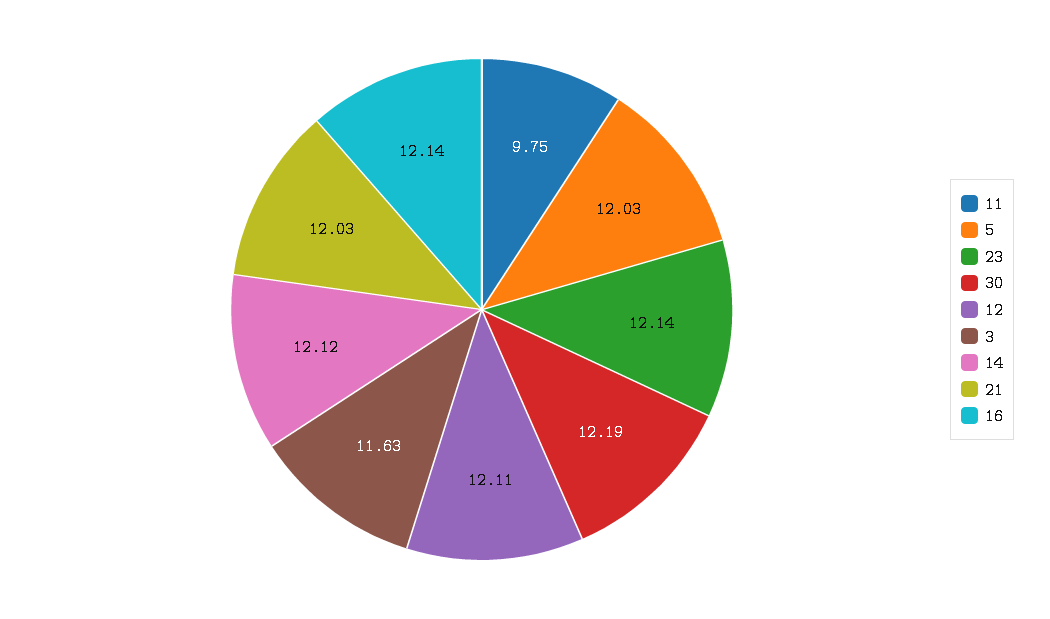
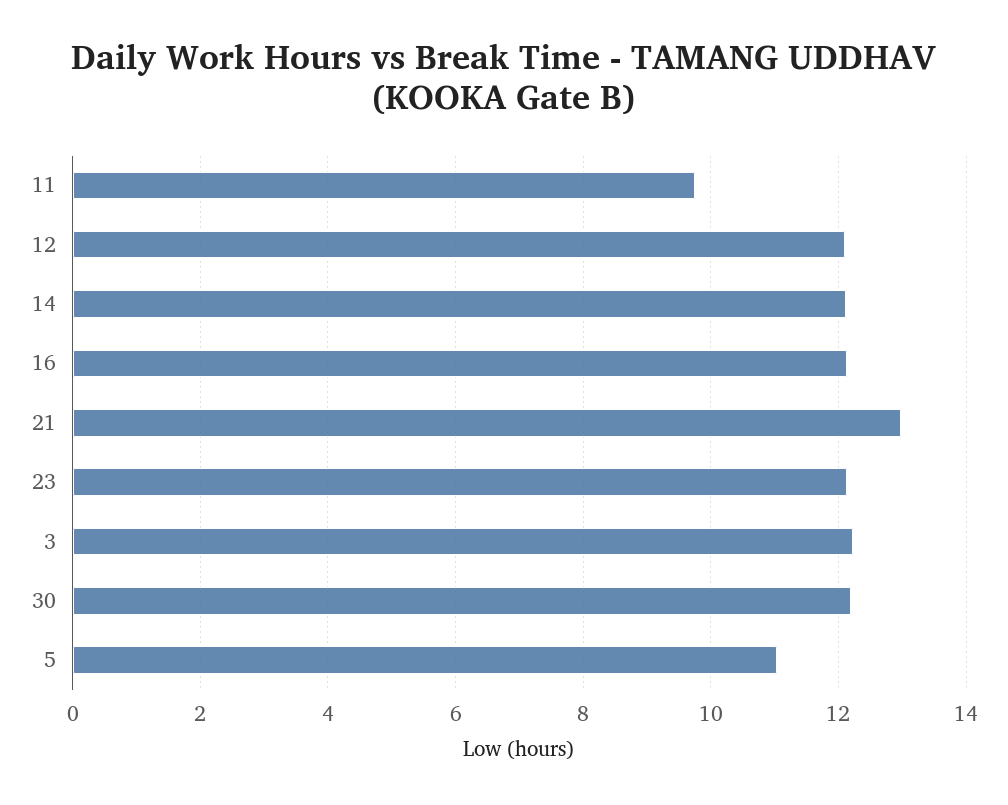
  {
    "11": 9.75,
-   "5": 12.03,
+   "5": 11,
    "23": 12.14,
    "30": 12.19,
    "12": 12.11,
-   "3": 11.63,
+   "3": 12.2,
    "14": 12.12,
-   "21": 12.03,
+   "21": 13,
    "16": 12.14
  }

